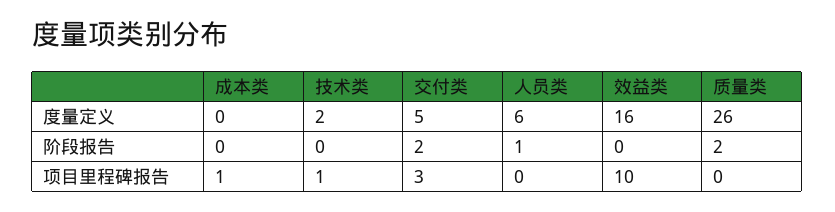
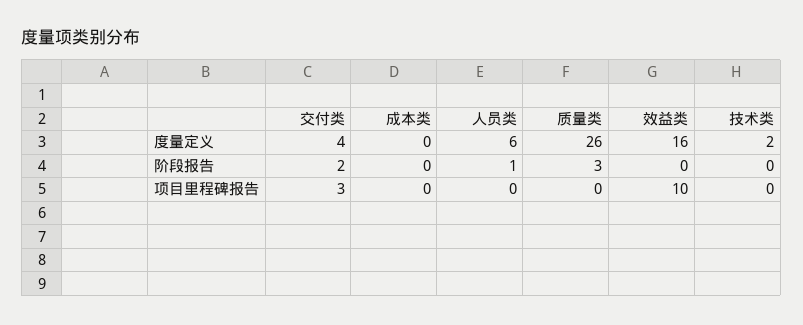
  {
    "成本类": {
      "度量定义": 0,
      "阶段报告": 0,
-     "项目里程碑报告": 1
+     "项目里程碑报告": 0
    },
    "技术类": {
      "度量定义": 2,
      "阶段报告": 0,
-     "项目里程碑报告": 1
+     "项目里程碑报告": 0
    },
    "交付类": {
-     "度量定义": 5,
+     "度量定义": 4,
      "阶段报告": 2,
      "项目里程碑报告": 3
    },
    "人员类": {
      "度量定义": 6,
      "阶段报告": 1,
      "项目里程碑报告": 0
    },
    "效益类": {
      "度量定义": 16,
      "阶段报告": 0,
      "项目里程碑报告": 10
    },
    "质量类": {
      "度量定义": 26,
-     "阶段报告": 2,
+     "阶段报告": 3,
      "项目里程碑报告": 0
    }
  }

